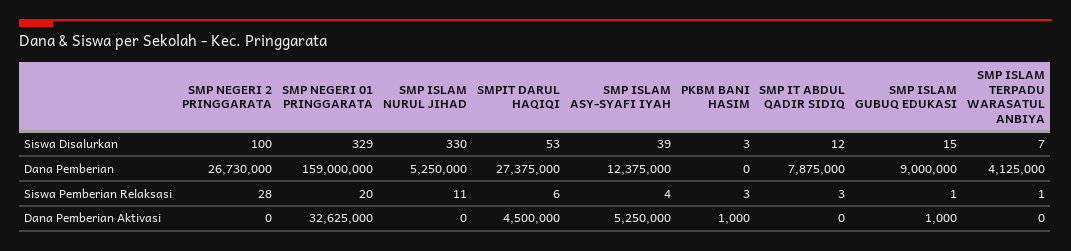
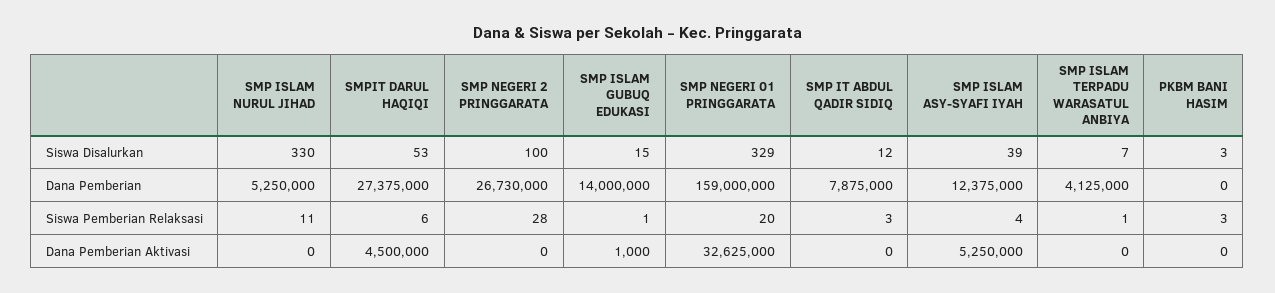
  {
    "SMP NEGERI 2 PRINGGARATA": {
      "Siswa Disalurkan": 100,
      "Dana Pemberian": 26730000,
      "Siswa Pemberian Relaksasi": 28,
      "Dana Pemberian Aktivasi": 0
    },
    "SMP NEGERI 01 PRINGGARATA": {
      "Siswa Disalurkan": 329,
      "Dana Pemberian": 159000000,
      "Siswa Pemberian Relaksasi": 20,
      "Dana Pemberian Aktivasi": 32625000
    },
    "SMP ISLAM NURUL JIHAD": {
      "Siswa Disalurkan": 330,
      "Dana Pemberian": 5250000,
      "Siswa Pemberian Relaksasi": 11,
      "Dana Pemberian Aktivasi": 0
    },
    "SMPIT DARUL HAQIQI": {
      "Siswa Disalurkan": 53,
      "Dana Pemberian": 27375000,
      "Siswa Pemberian Relaksasi": 6,
      "Dana Pemberian Aktivasi": 4500000
    },
    "SMP ISLAM ASY-SYAFI IYAH": {
      "Siswa Disalurkan": 39,
      "Dana Pemberian": 12375000,
      "Siswa Pemberian Relaksasi": 4,
      "Dana Pemberian Aktivasi": 5250000
    },
    "PKBM BANI HASIM": {
      "Siswa Disalurkan": 3,
      "Dana Pemberian": 0,
      "Siswa Pemberian Relaksasi": 3,
-     "Dana Pemberian Aktivasi": 1000
+     "Dana Pemberian Aktivasi": 0
    },
    "SMP IT ABDUL QADIR SIDIQ": {
      "Siswa Disalurkan": 12,
      "Dana Pemberian": 7875000,
      "Siswa Pemberian Relaksasi": 3,
      "Dana Pemberian Aktivasi": 0
    },
    "SMP ISLAM GUBUQ EDUKASI": {
      "Siswa Disalurkan": 15,
-     "Dana Pemberian": 9000000,
+     "Dana Pemberian": 14000000,
      "Siswa Pemberian Relaksasi": 1,
      "Dana Pemberian Aktivasi": 1000
    },
    "SMP ISLAM TERPADU WARASATUL ANBIYA": {
      "Siswa Disalurkan": 7,
      "Dana Pemberian": 4125000,
      "Siswa Pemberian Relaksasi": 1,
      "Dana Pemberian Aktivasi": 0
    }
  }

